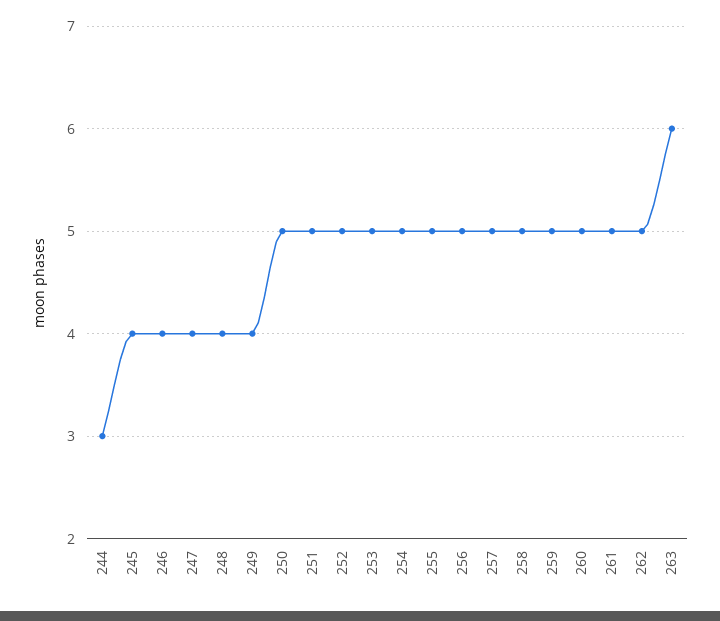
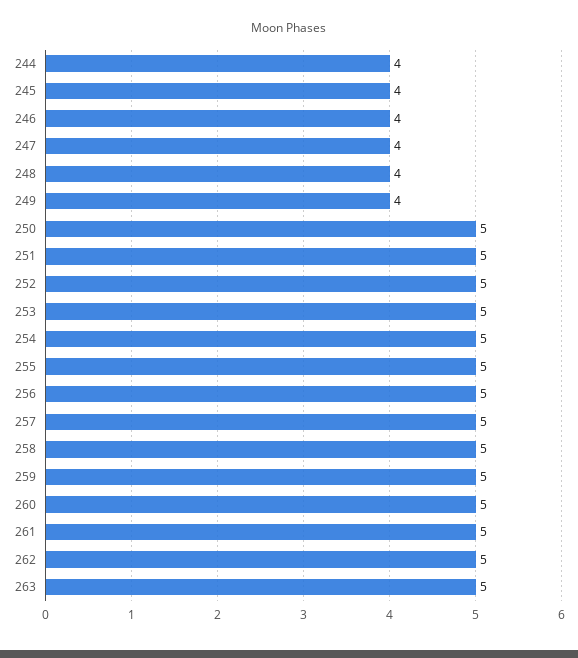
  {
-   "244": 3,
+   "244": 4,
    "245": 4,
    "246": 4,
    "247": 4,
    "248": 4,
    "249": 4,
    "250": 5,
    "251": 5,
    "252": 5,
    "253": 5,
    "254": 5,
    "255": 5,
    "256": 5,
    "257": 5,
    "258": 5,
    "259": 5,
    "260": 5,
    "261": 5,
    "262": 5,
-   "263": 6
+   "263": 5
  }

